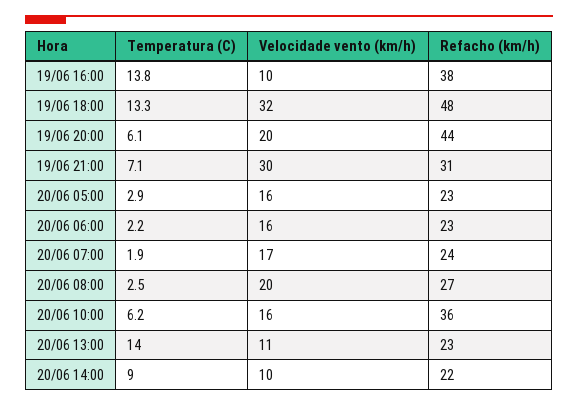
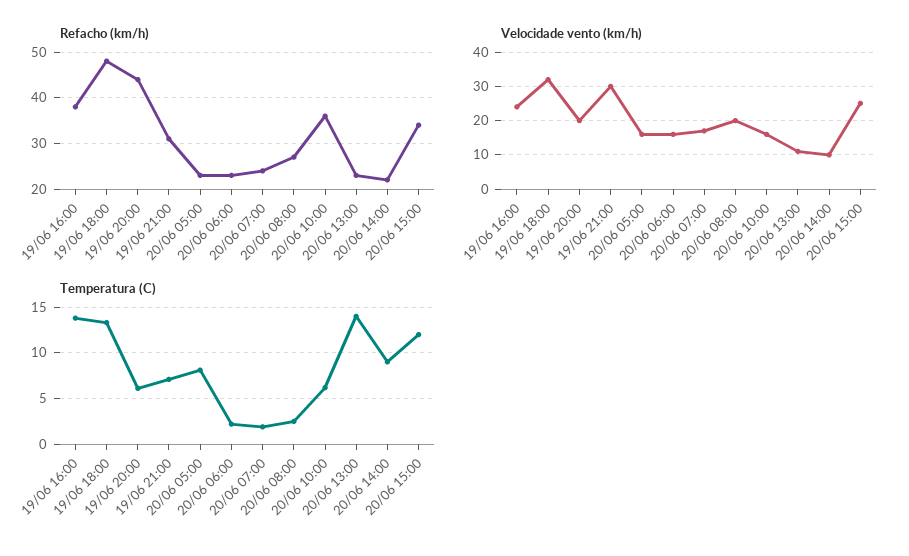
  {
    "Temperatura (C)": {
      "19/06 16:00": 13.8,
      "19/06 18:00": 13.3,
      "19/06 20:00": 6.1,
      "19/06 21:00": 7.1,
-     "20/06 05:00": 2.9,
+     "20/06 05:00": 8,
      "20/06 06:00": 2.2,
      "20/06 07:00": 1.9,
      "20/06 08:00": 2.5,
      "20/06 10:00": 6.2,
      "20/06 13:00": 14,
-     "20/06 14:00": 9
+     "20/06 14:00": 9,
+     "20/06 15:00": 12
    },
    "Velocidade vento (km/h)": {
-     "19/06 16:00": 10,
+     "19/06 16:00": 25,
      "19/06 18:00": 32,
      "19/06 20:00": 20,
      "19/06 21:00": 30,
      "20/06 05:00": 16,
      "20/06 06:00": 16,
      "20/06 07:00": 17,
      "20/06 08:00": 20,
      "20/06 10:00": 16,
      "20/06 13:00": 11,
-     "20/06 14:00": 10
+     "20/06 14:00": 10,
+     "20/06 15:00": 25
    },
    "Refacho (km/h)": {
      "19/06 16:00": 38,
      "19/06 18:00": 48,
      "19/06 20:00": 44,
      "19/06 21:00": 31,
      "20/06 05:00": 23,
      "20/06 06:00": 23,
      "20/06 07:00": 24,
      "20/06 08:00": 27,
      "20/06 10:00": 36,
      "20/06 13:00": 23,
-     "20/06 14:00": 22
+     "20/06 14:00": 22,
+     "20/06 15:00": 35
    }
  }

